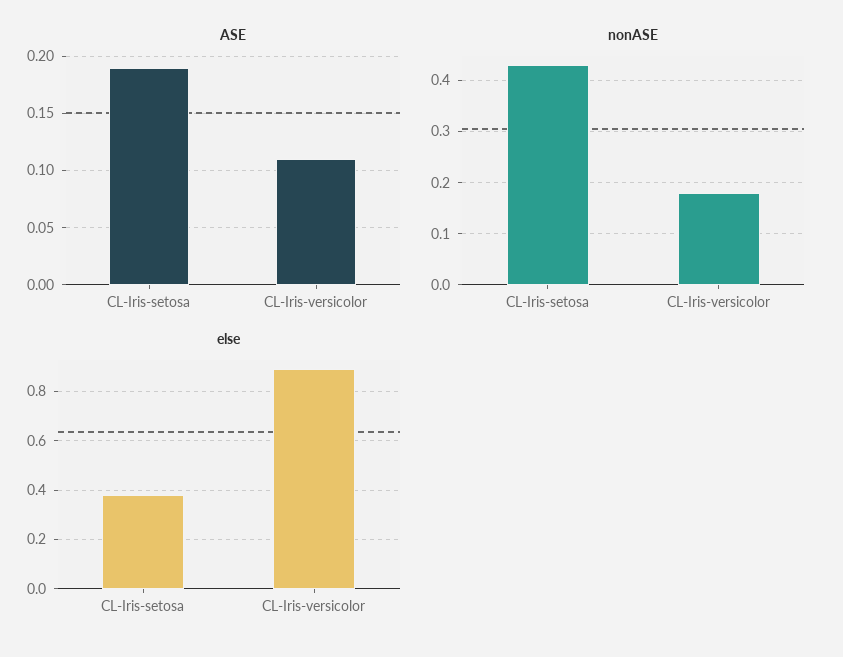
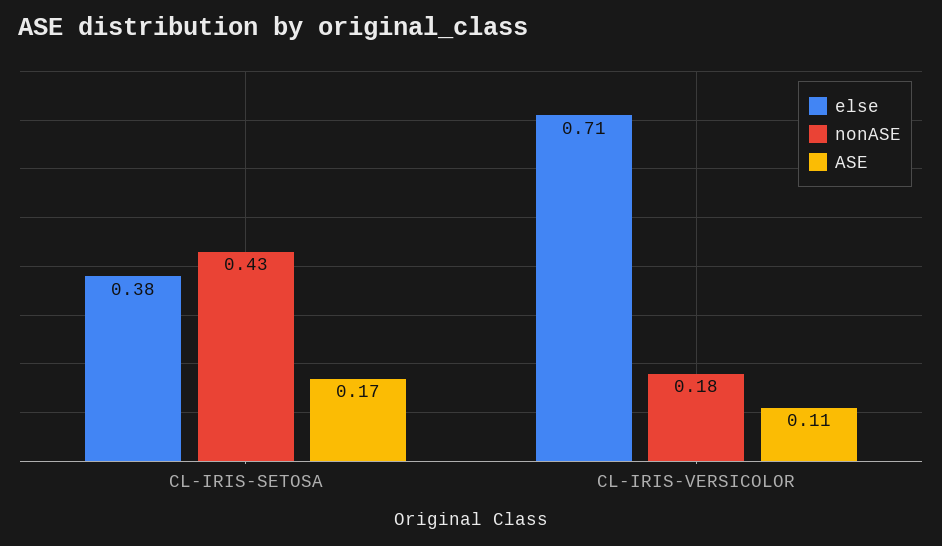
  {
    "ASE": {
-     "CL-Iris-setosa": 0.19,
+     "CL-Iris-setosa": 0.17,
      "CL-Iris-versicolor": 0.11
    },
    "nonASE": {
      "CL-Iris-setosa": 0.43,
      "CL-Iris-versicolor": 0.18
    },
    "else": {
      "CL-Iris-setosa": 0.38,
-     "CL-Iris-versicolor": 0.9
+     "CL-Iris-versicolor": 0.71
    }
  }

